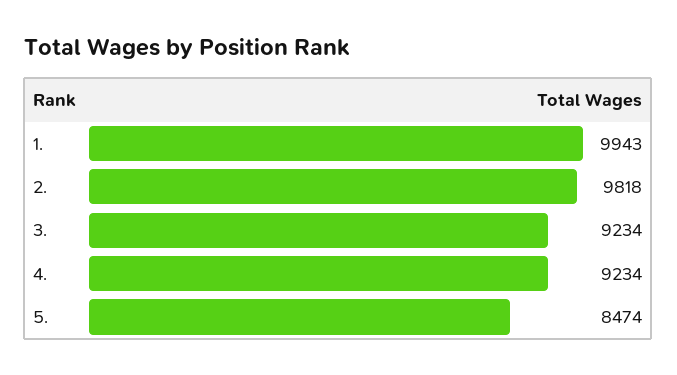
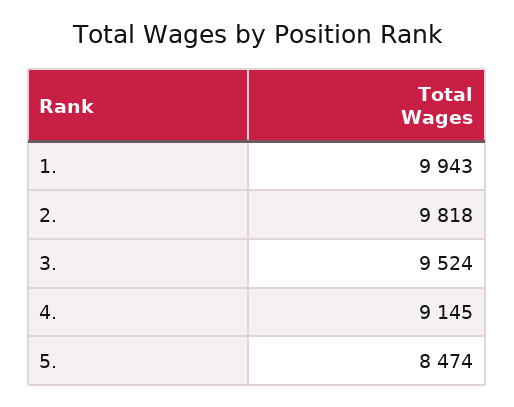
  {
    "1.": 9943,
    "2.": 9818,
-   "3.": 9234,
+   "3.": 9524,
-   "4.": 9234,
+   "4.": 9145,
    "5.": 8474
  }

